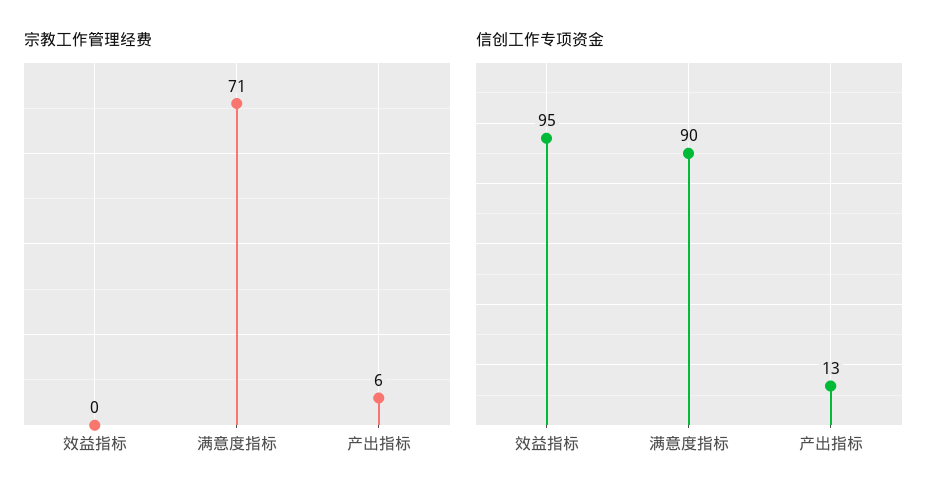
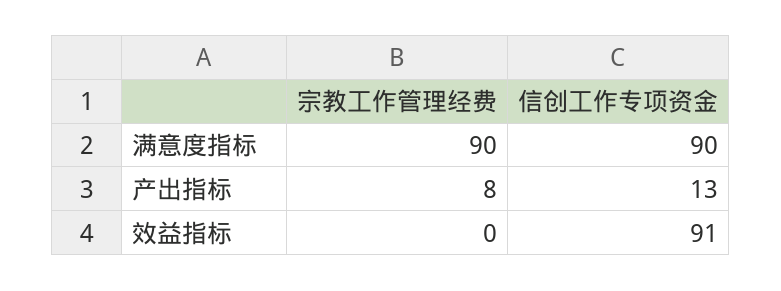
  {
    "宗教工作管理经费": {
      "效益指标": 0,
-     "满意度指标": 71,
+     "满意度指标": 90,
-     "产出指标": 6
+     "产出指标": 8
    },
    "信创工作专项资金": {
-     "效益指标": 95,
+     "效益指标": 91,
      "满意度指标": 90,
      "产出指标": 13
    }
  }

